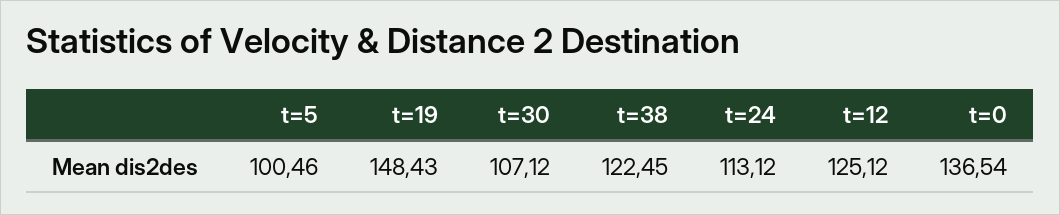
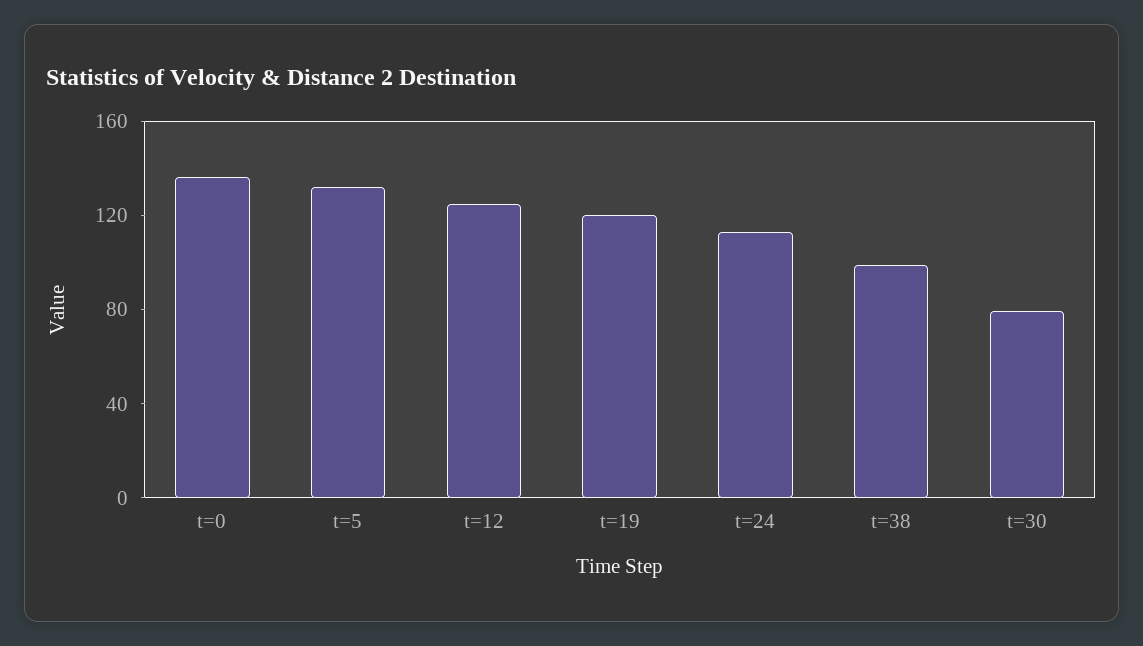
  {
-   "t=5": 100.46,
+   "t=5": 130,
-   "t=19": 148.43,
+   "t=19": 120,
-   "t=30": 107.12,
+   "t=30": 80,
-   "t=38": 122.45,
+   "t=38": 100,
    "t=24": 113.12,
    "t=12": 125.12,
    "t=0": 136.54
  }

